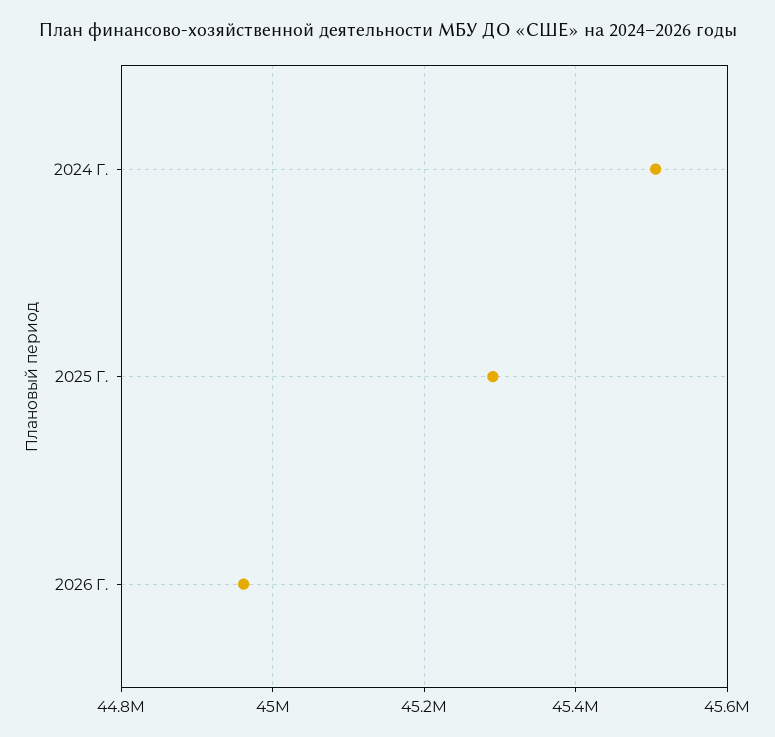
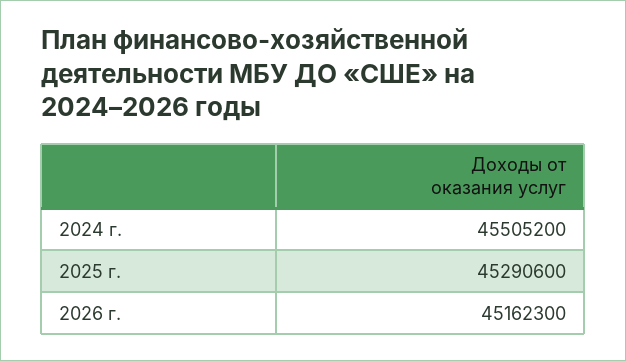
  {
    "2024 Г.": 45505200,
    "2025 Г.": 45290600,
-   "2026 Г.": 44960000
+   "2026 Г.": 45162300
  }

